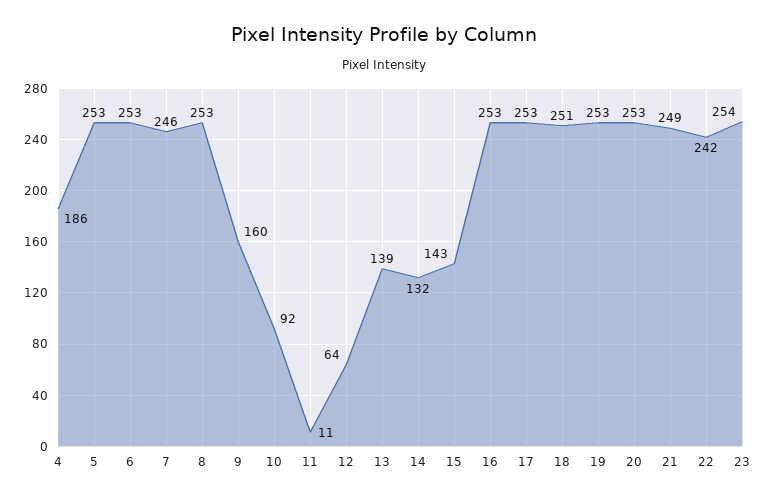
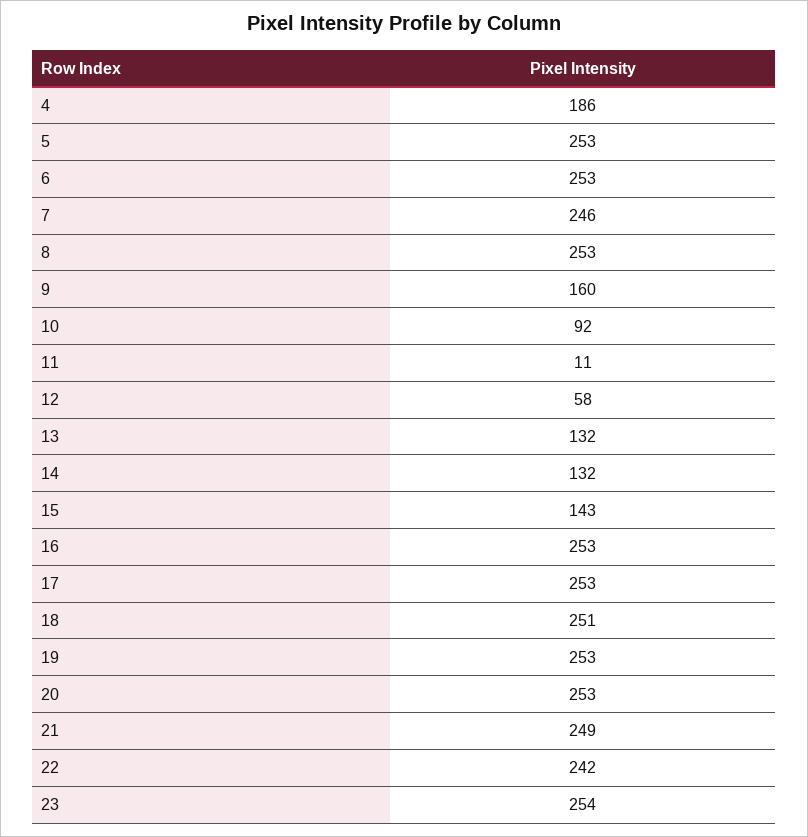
  {
    "4": 186,
    "5": 253,
    "6": 253,
    "7": 246,
    "8": 253,
    "9": 160,
    "10": 92,
    "11": 11,
-   "12": 64,
+   "12": 58,
-   "13": 139,
+   "13": 132,
    "14": 132,
    "15": 143,
    "16": 253,
    "17": 253,
    "18": 251,
    "19": 253,
    "20": 253,
    "21": 249,
    "22": 242,
    "23": 254
  }

